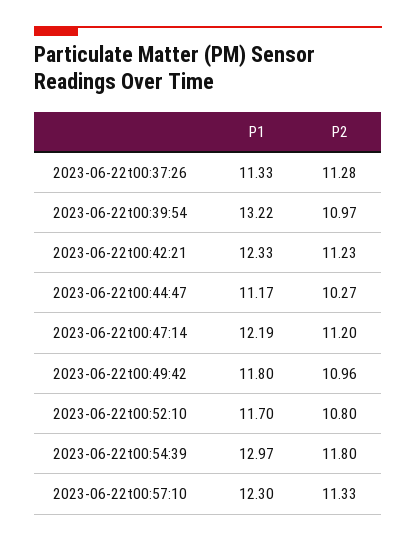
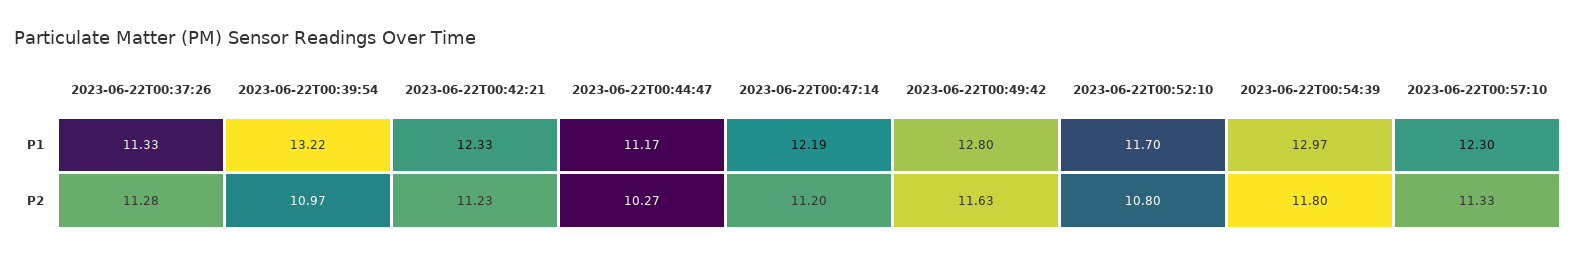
  {
    "P1": {
      "2023-06-22t00:37:26": 11.33,
      "2023-06-22t00:39:54": 13.22,
      "2023-06-22t00:42:21": 12.33,
      "2023-06-22t00:44:47": 11.17,
      "2023-06-22t00:47:14": 12.19,
-     "2023-06-22t00:49:42": 11.8,
+     "2023-06-22t00:49:42": 12.8,
      "2023-06-22t00:52:10": 11.7,
      "2023-06-22t00:54:39": 12.97,
      "2023-06-22t00:57:10": 12.3
    },
    "P2": {
      "2023-06-22t00:37:26": 11.28,
      "2023-06-22t00:39:54": 10.97,
      "2023-06-22t00:42:21": 11.23,
      "2023-06-22t00:44:47": 10.27,
      "2023-06-22t00:47:14": 11.2,
-     "2023-06-22t00:49:42": 10.96,
+     "2023-06-22t00:49:42": 11.63,
      "2023-06-22t00:52:10": 10.8,
      "2023-06-22t00:54:39": 11.8,
      "2023-06-22t00:57:10": 11.33
    }
  }

